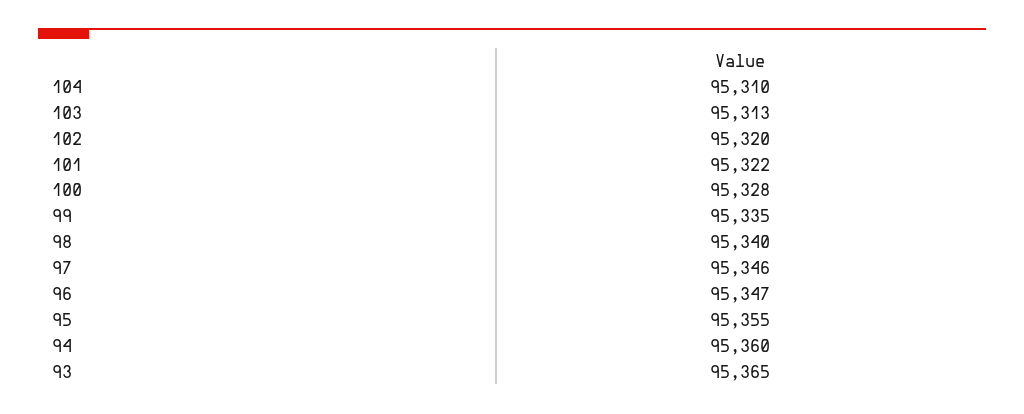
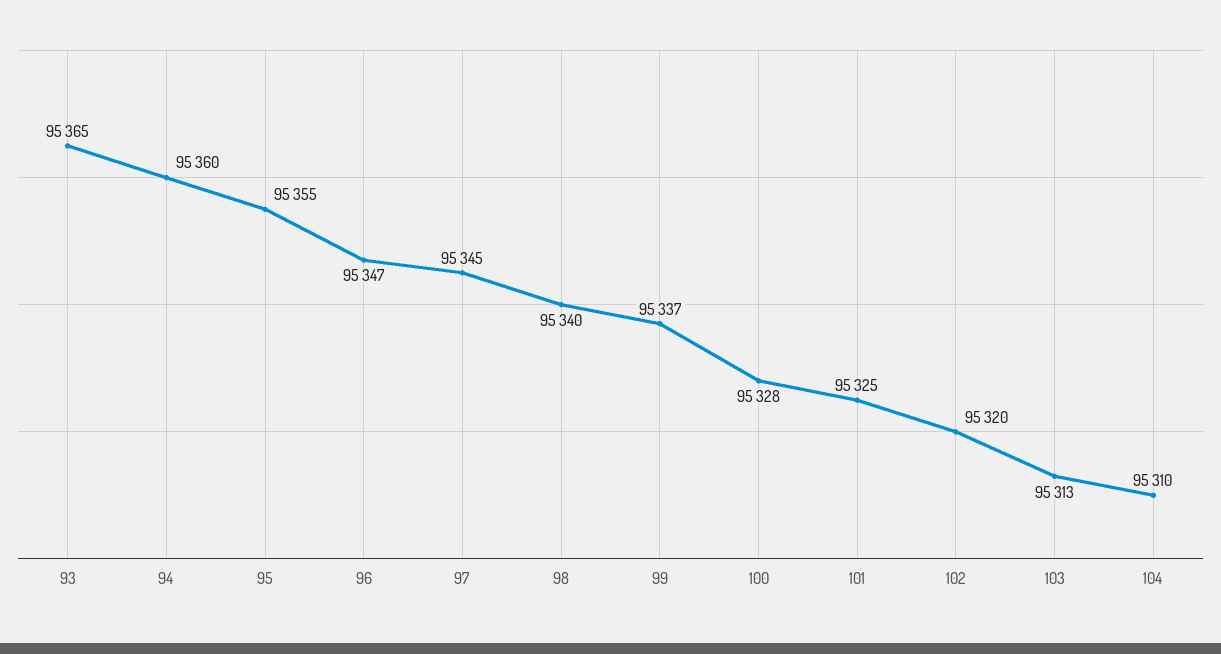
  {
    "104": 95310,
    "103": 95313,
    "102": 95320,
-   "101": 95322,
+   "101": 95325,
    "100": 95328,
-   "99": 95335,
+   "99": 95337,
    "98": 95340,
-   "97": 95346,
+   "97": 95345,
    "96": 95347,
    "95": 95355,
    "94": 95360,
    "93": 95365
  }

